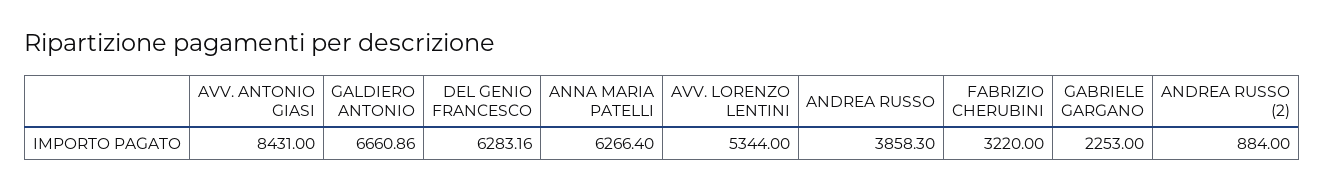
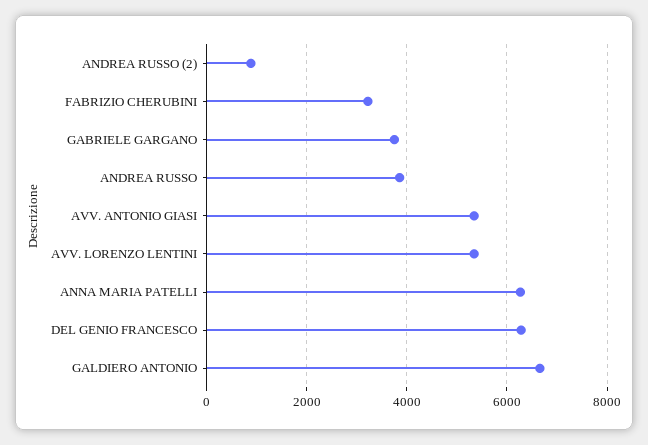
  {
-   "AVV. ANTONIO GIASI": 8431,
+   "AVV. ANTONIO GIASI": 5400,
    "GALDIERO ANTONIO": 6660.86,
    "DEL GENIO FRANCESCO": 6283.16,
    "ANNA MARIA PATELLI": 6266.4,
    "AVV. LORENZO LENTINI": 5344,
    "ANDREA RUSSO": 3858.3,
    "FABRIZIO CHERUBINI": 3220,
-   "GABRIELE GARGANO": 2253,
+   "GABRIELE GARGANO": 3800,
    "ANDREA RUSSO (2)": 884
  }

